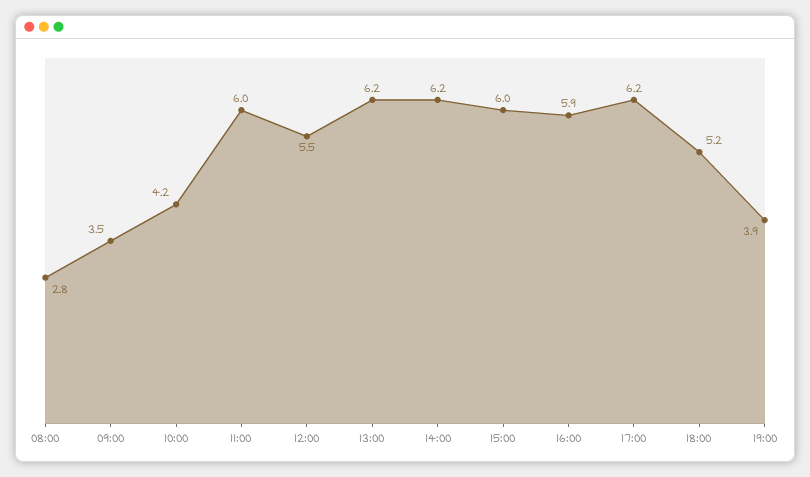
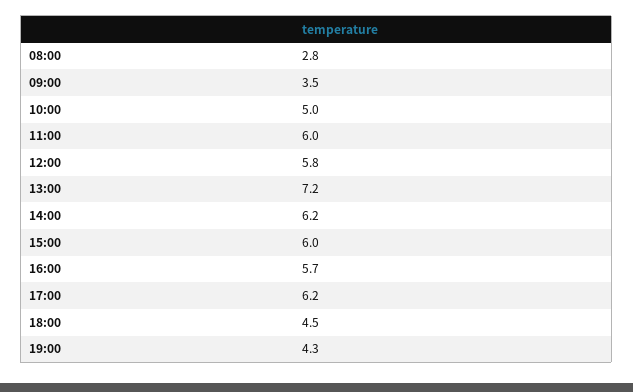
  {
    "08:00": 2.8,
    "09:00": 3.5,
-   "10:00": 4.2,
+   "10:00": 5,
    "11:00": 6,
-   "12:00": 5.5,
+   "12:00": 5.8,
-   "13:00": 6.2,
+   "13:00": 7.2,
    "14:00": 6.2,
    "15:00": 6,
-   "16:00": 5.9,
+   "16:00": 5.7,
    "17:00": 6.2,
-   "18:00": 5.2,
+   "18:00": 4.5,
-   "19:00": 3.9
+   "19:00": 4.3
  }

